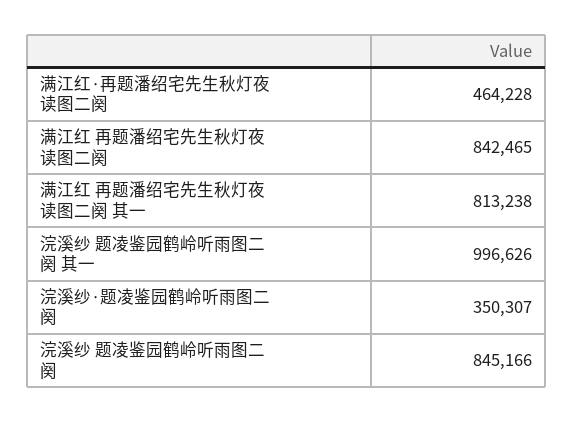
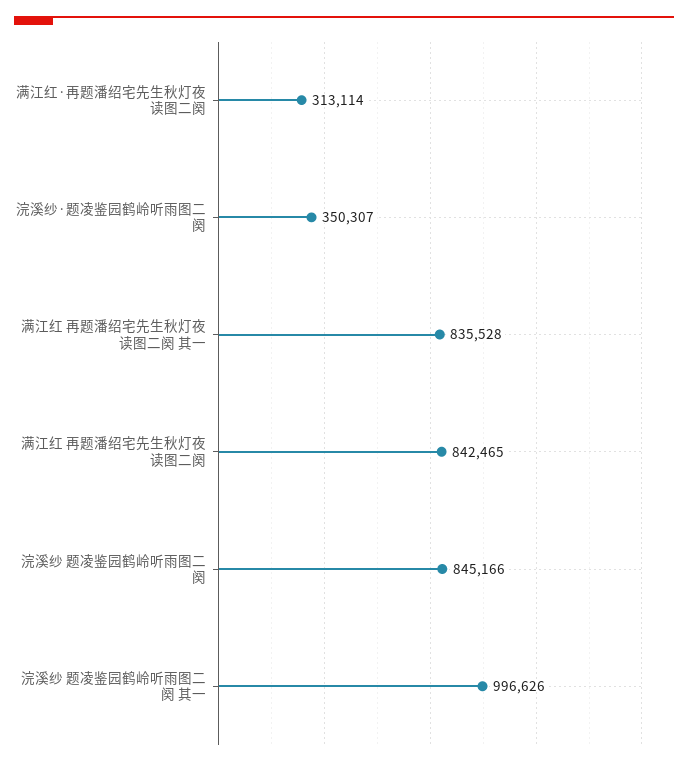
  {
-   "满江红·再题潘绍宅先生秋灯夜读图二阕": 464228,
+   "满江红·再题潘绍宅先生秋灯夜读图二阕": 313114,
    "满江红 再题潘绍宅先生秋灯夜读图二阕": 842465,
-   "满江红 再题潘绍宅先生秋灯夜读图二阕 其一": 813238,
+   "满江红 再题潘绍宅先生秋灯夜读图二阕 其一": 835528,
    "浣溪纱 题凌鉴园鹤岭听雨图二阕 其一": 996626,
    "浣溪纱·题凌鉴园鹤岭听雨图二阕": 350307,
    "浣溪纱 题凌鉴园鹤岭听雨图二阕": 845166
  }

